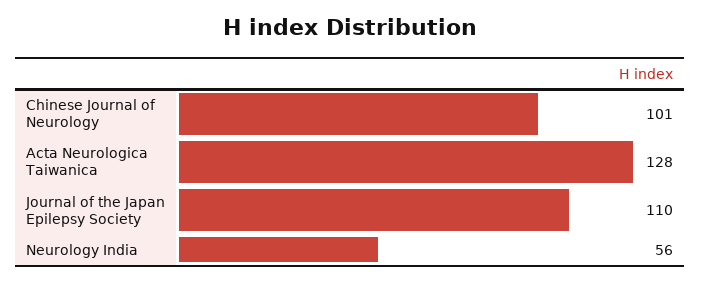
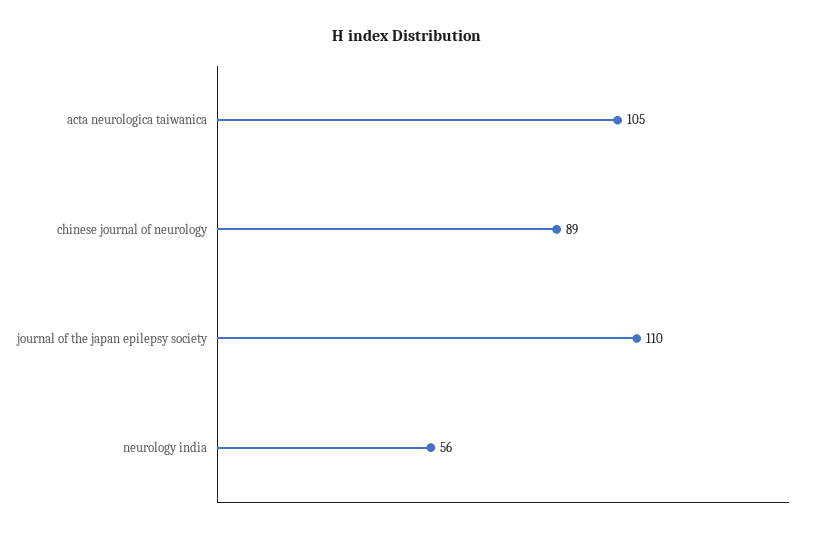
  {
-   "Chinese Journal of Neurology": 101,
+   "Chinese Journal of Neurology": 89,
-   "Acta Neurologica Taiwanica": 128,
+   "Acta Neurologica Taiwanica": 105,
    "Journal of the Japan Epilepsy Society": 110,
    "Neurology India": 56
  }

